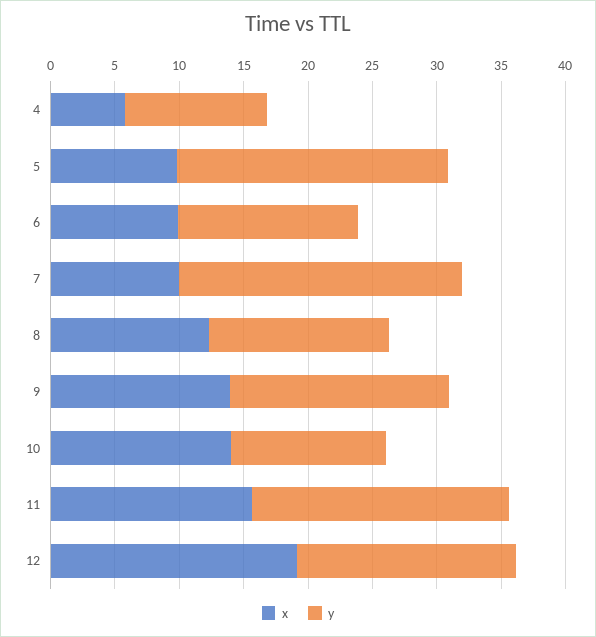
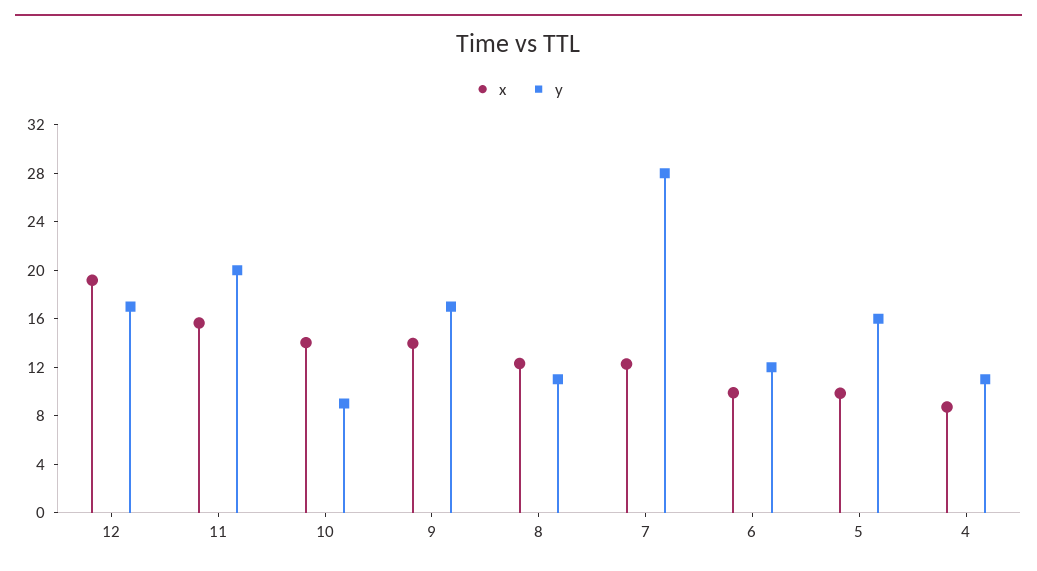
  {
    "x": {
-     "4": 6,
+     "4": 9,
      "5": 10,
      "6": 10,
-     "7": 10,
+     "7": 12,
      "8": 12,
      "9": 14,
      "10": 14,
      "11": 16,
      "12": 19
    },
    "y": {
      "4": 11,
-     "5": 21,
+     "5": 16,
-     "6": 14,
+     "6": 12,
-     "7": 22,
+     "7": 28,
-     "8": 14,
+     "8": 11,
      "9": 17,
-     "10": 12,
+     "10": 9,
      "11": 20,
      "12": 17
    }
  }

